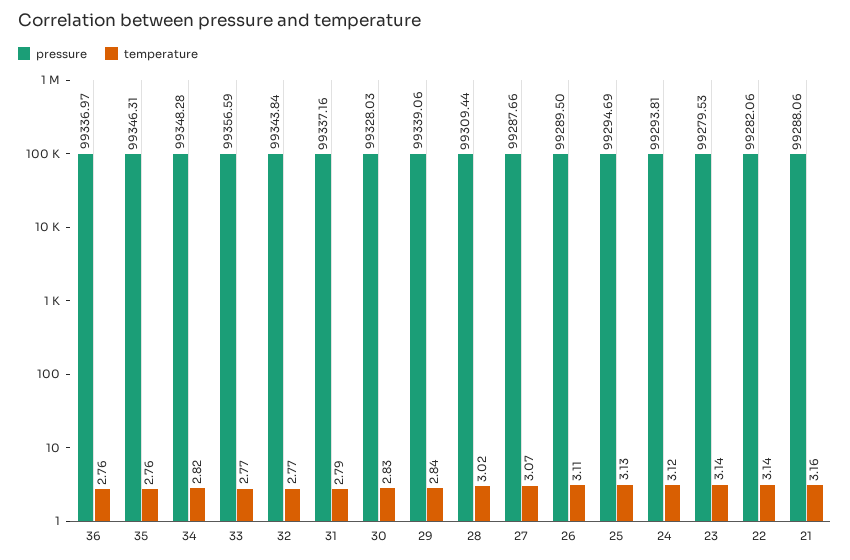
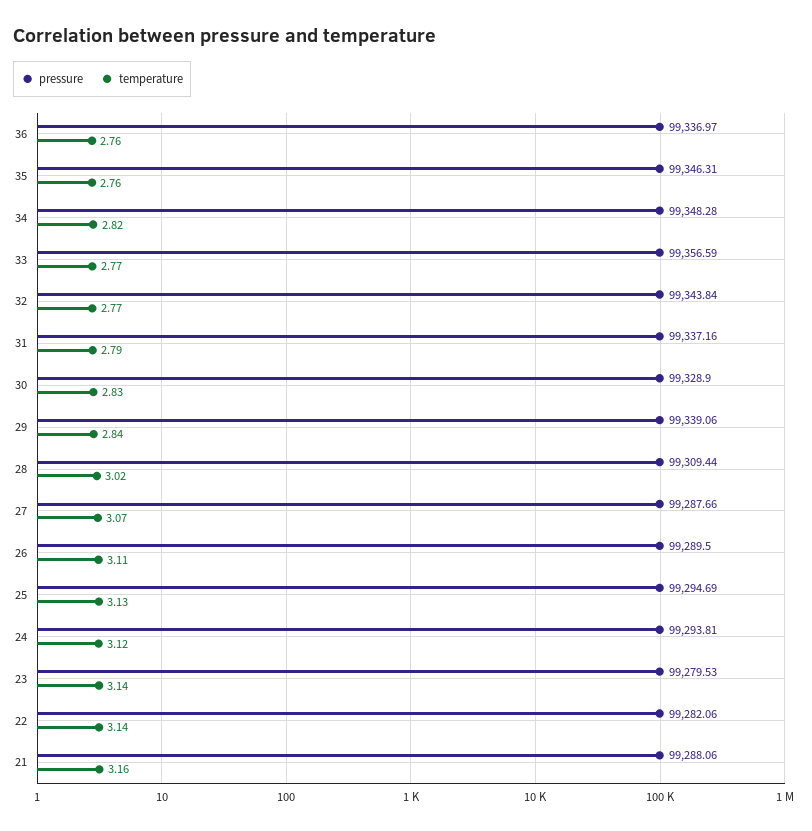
  {
    "pressure": {
      "36": 99336.97,
      "35": 99346.31,
      "34": 99348.28,
      "33": 99356.59,
      "32": 99343.84,
      "31": 99337.16,
-     "30": 99328.03,
+     "30": 99328.9,
      "29": 99339.06,
      "28": 99309.44,
      "27": 99287.66,
      "26": 99289.5,
      "25": 99294.69,
      "24": 99293.81,
      "23": 99279.53,
      "22": 99282.06,
      "21": 99288.06
    },
    "temperature": {
      "36": 2.76,
      "35": 2.76,
      "34": 2.82,
      "33": 2.77,
      "32": 2.77,
      "31": 2.79,
      "30": 2.83,
      "29": 2.84,
      "28": 3.02,
      "27": 3.07,
      "26": 3.11,
      "25": 3.13,
      "24": 3.12,
      "23": 3.14,
      "22": 3.14,
      "21": 3.16
    }
  }

